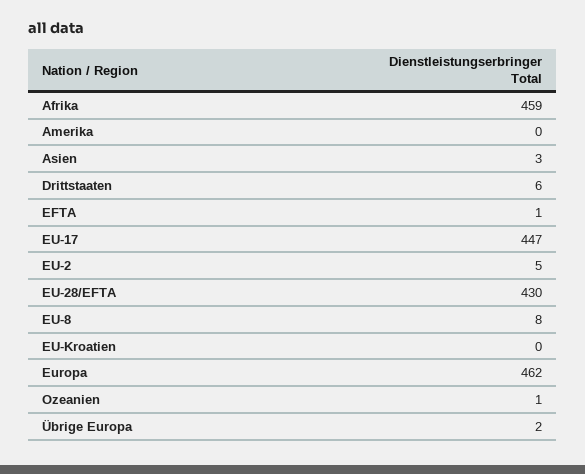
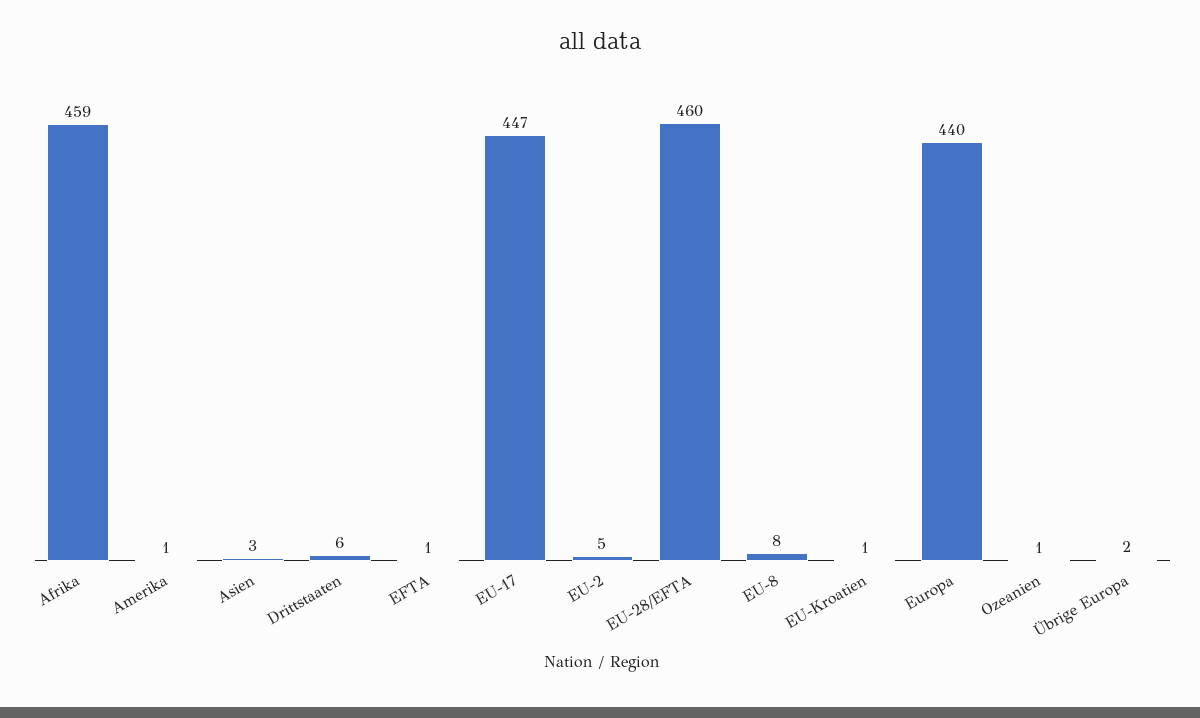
  {
    "Afrika": 459,
-   "Amerika": 0,
+   "Amerika": 1,
    "Asien": 3,
    "Drittstaaten": 6,
    "EFTA": 1,
    "EU-17": 447,
    "EU-2": 5,
-   "EU-28/EFTA": 430,
+   "EU-28/EFTA": 460,
    "EU-8": 8,
-   "EU-Kroatien": 0,
+   "EU-Kroatien": 1,
-   "Europa": 462,
+   "Europa": 440,
    "Ozeanien": 1,
    "Übrige Europa": 2
  }

